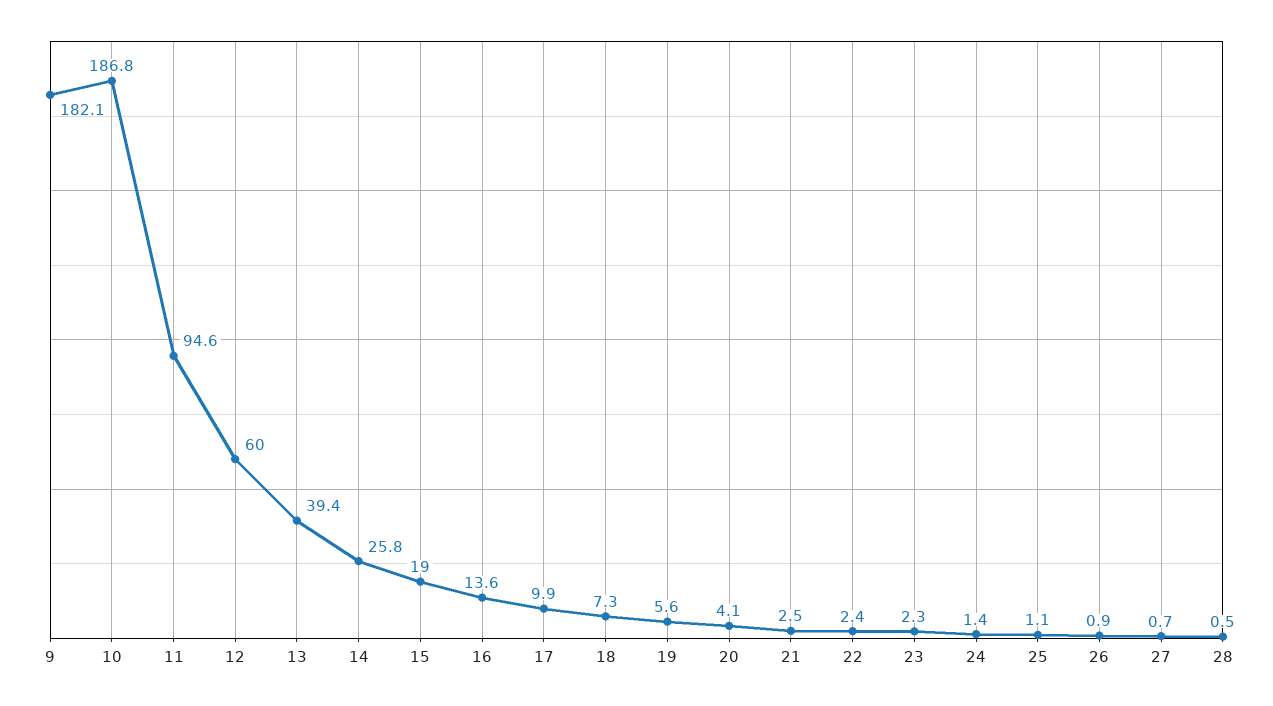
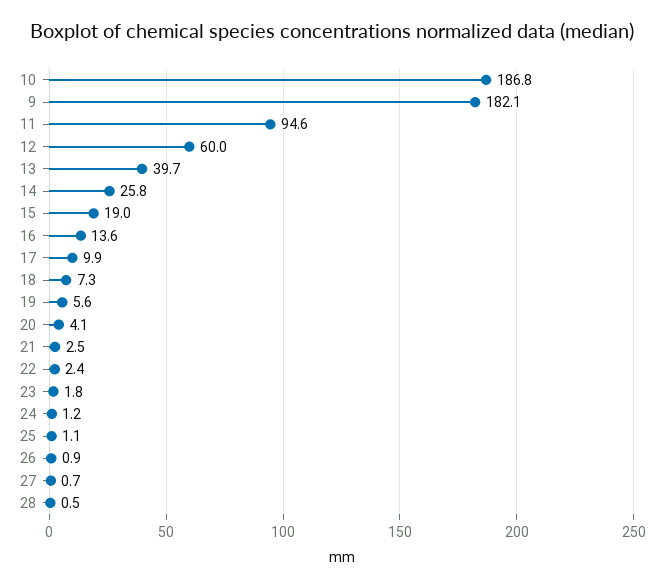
  {
    "9": 182.1,
    "10": 186.8,
    "11": 94.6,
    "12": 60,
-   "13": 39.4,
+   "13": 39.7,
    "14": 25.8,
    "15": 19,
    "16": 13.6,
    "17": 9.9,
    "18": 7.3,
    "19": 5.6,
    "20": 4.1,
    "21": 2.5,
    "22": 2.4,
-   "23": 2.3,
+   "23": 1.8,
-   "24": 1.4,
+   "24": 1.2,
    "25": 1.1,
    "26": 0.9,
    "27": 0.7,
    "28": 0.5
  }

